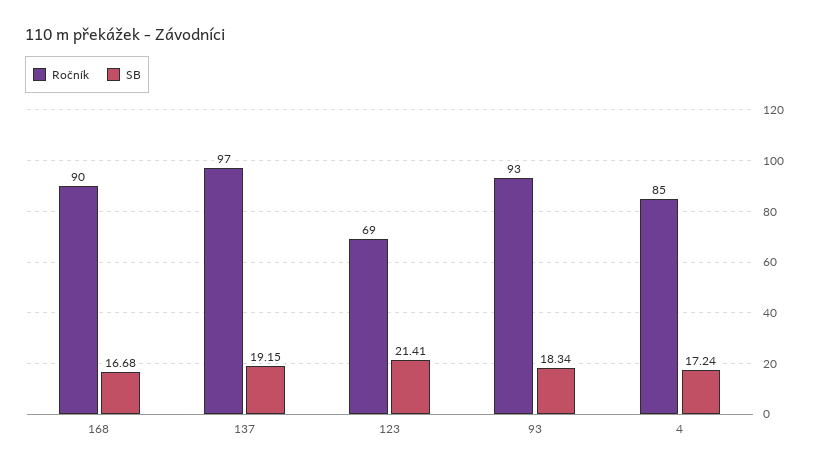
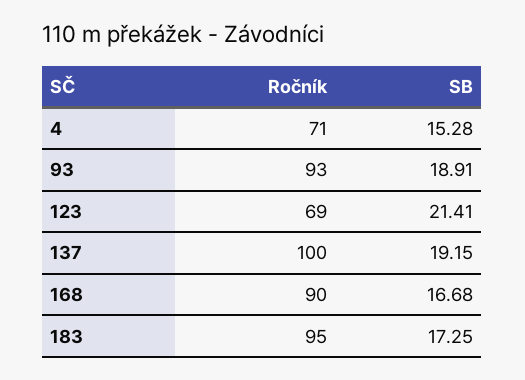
  {
    "Ročník": {
      "168": 90,
-     "137": 97,
+     "137": 100,
      "123": 69,
      "93": 93,
-     "4": 85
+     "4": 71,
+     "183": 95
    },
    "SB": {
      "168": 16.68,
      "137": 19.15,
      "123": 21.41,
-     "93": 18.34,
+     "93": 18.91,
-     "4": 17.24
+     "4": 15.28,
+     "183": 17.25
    }
  }

